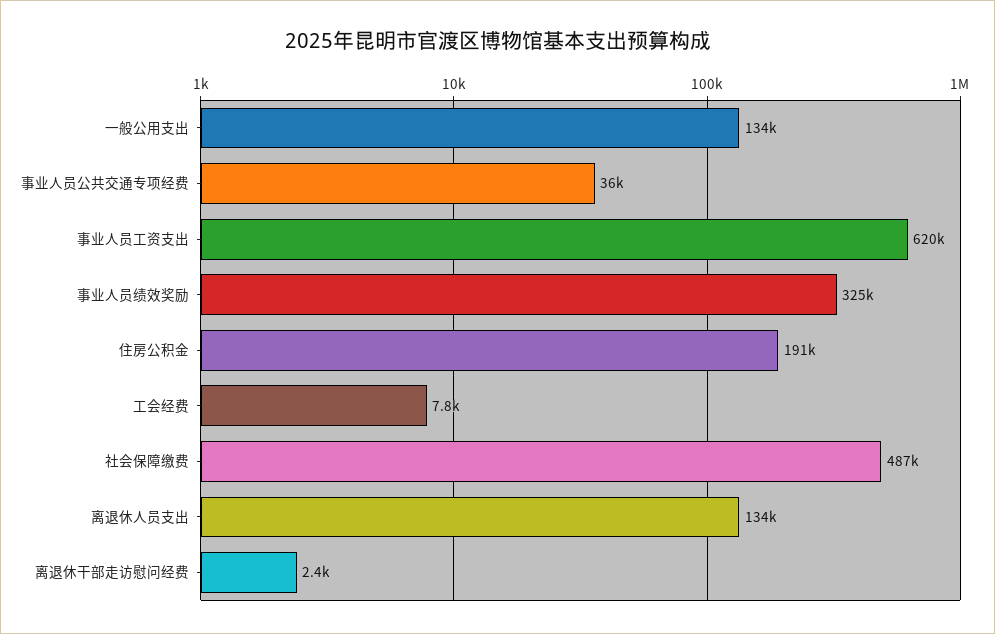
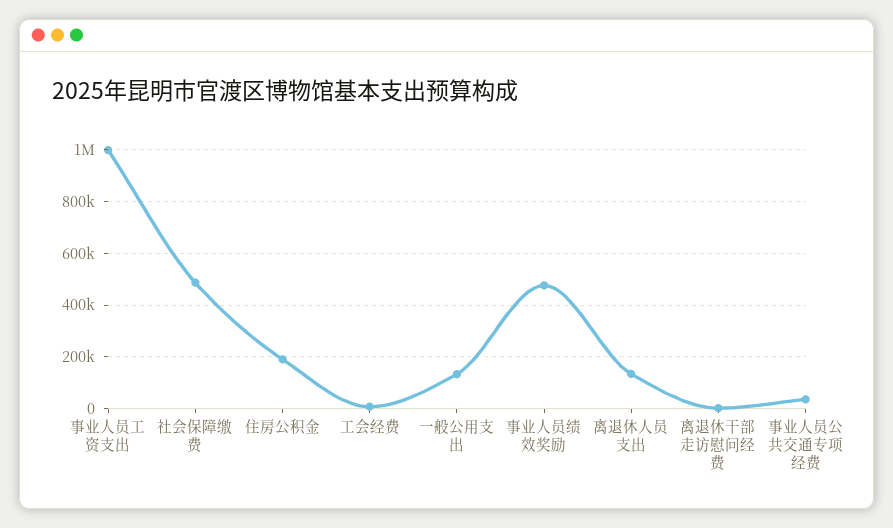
  {
    "一般公用支出": 134000,
    "事业人员公共交通专项经费": 36000,
-   "事业人员工资支出": 620000,
+   "事业人员工资支出": 1000000,
-   "事业人员绩效奖励": 325000,
+   "事业人员绩效奖励": 475000,
    "住房公积金": 191000,
    "工会经费": 7800,
    "社会保障缴费": 487000,
    "离退休人员支出": 134000,
    "离退休干部走访慰问经费": 2400
  }

